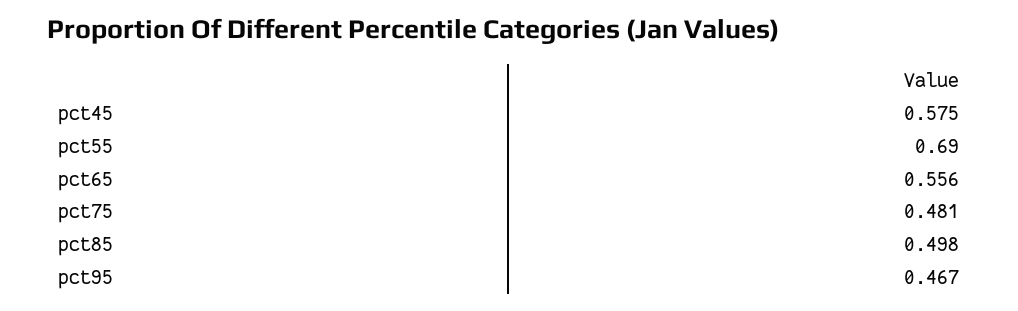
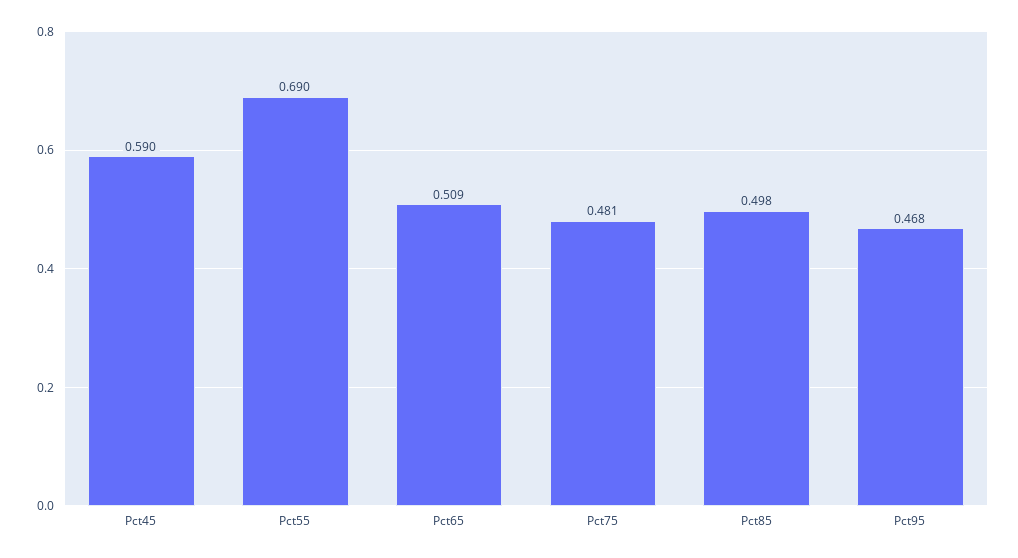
  {
-   "pct45": 0.575,
+   "pct45": 0.59,
    "pct55": 0.69,
-   "pct65": 0.556,
+   "pct65": 0.509,
    "pct75": 0.481,
    "pct85": 0.498,
-   "pct95": 0.467
+   "pct95": 0.468
  }

